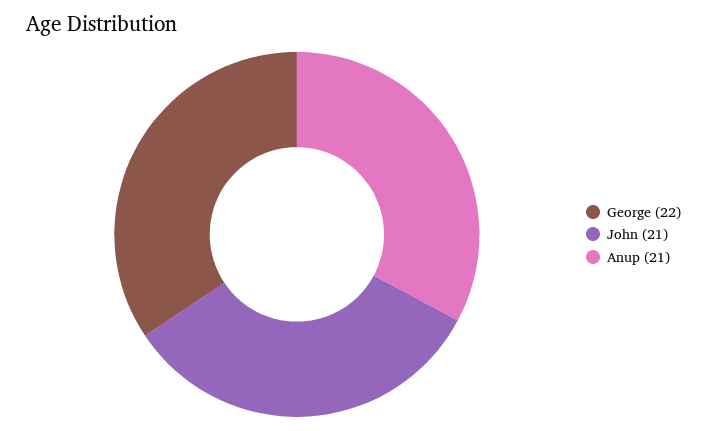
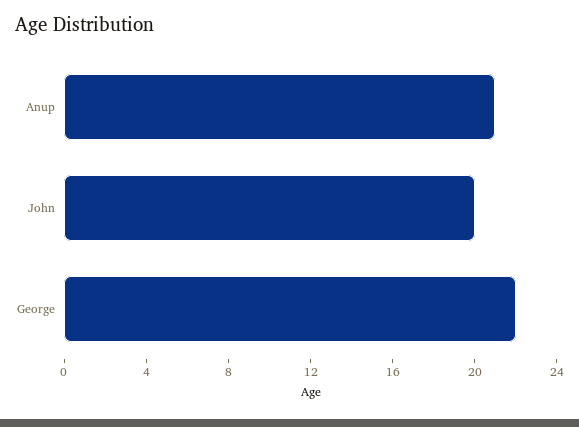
  {
    "George": 22,
-   "John": 21,
+   "John": 20,
    "Anup": 21
  }

